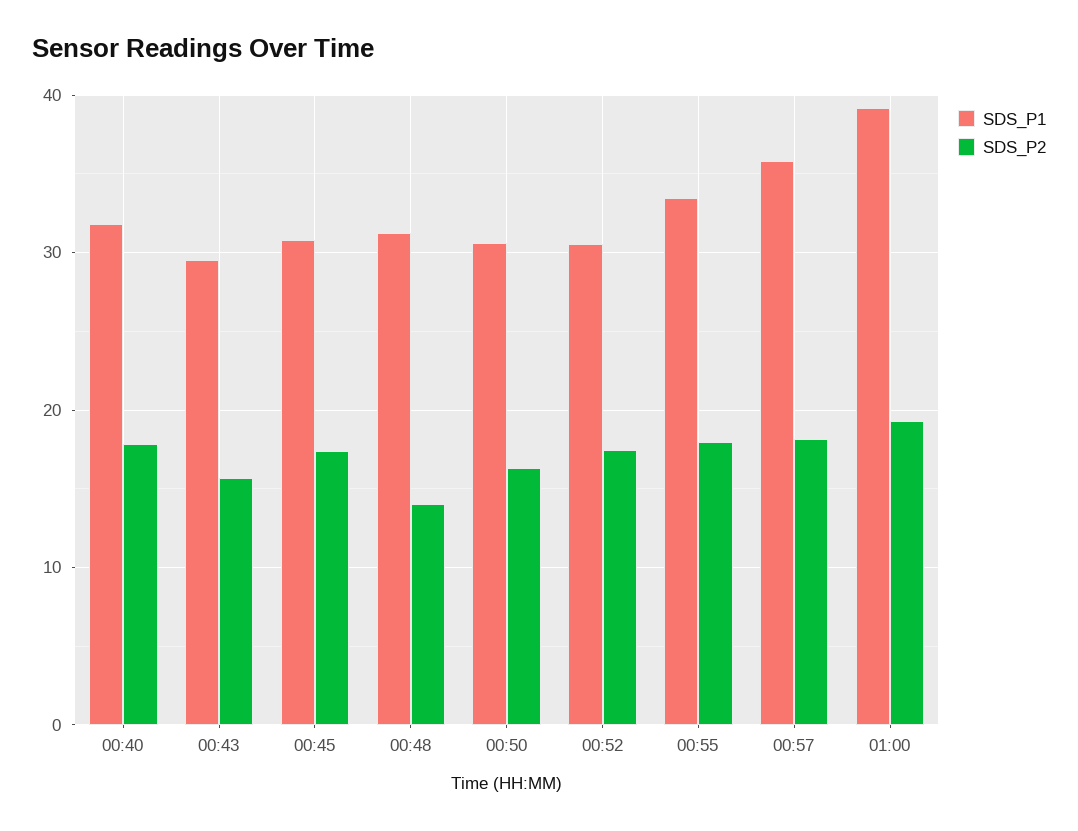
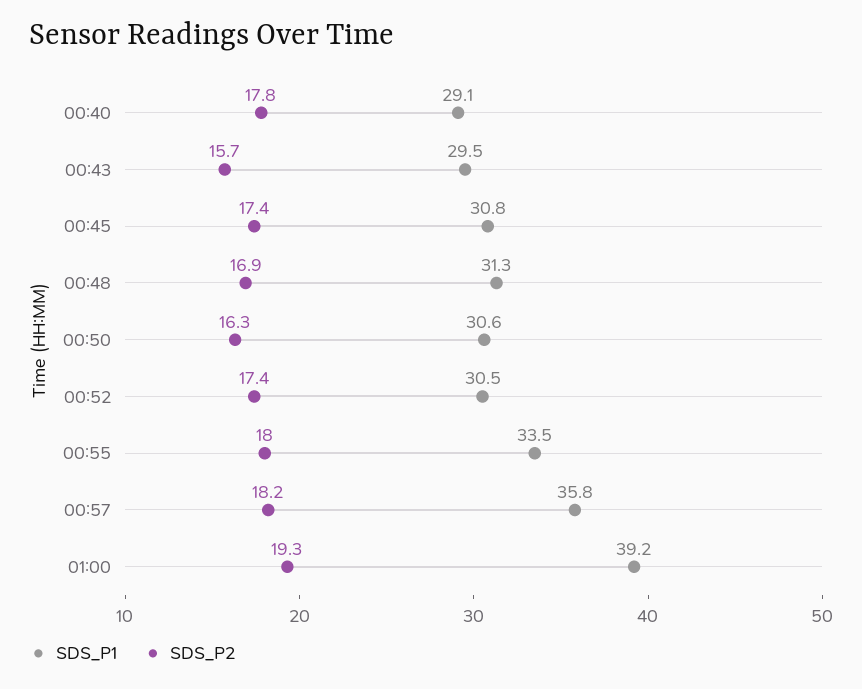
  {
    "SDS_P1": {
-     "00:40": 32,
+     "00:40": 29.1,
      "00:43": 29.5,
      "00:45": 30.8,
      "00:48": 31.3,
      "00:50": 30.6,
      "00:52": 30.5,
      "00:55": 33.5,
      "00:57": 35.8,
      "01:00": 39.2
    },
    "SDS_P2": {
      "00:40": 17.8,
      "00:43": 15.7,
      "00:45": 17.4,
-     "00:48": 14,
+     "00:48": 16.9,
      "00:50": 16.3,
      "00:52": 17.4,
      "00:55": 18,
      "00:57": 18.2,
      "01:00": 19.3
    }
  }

